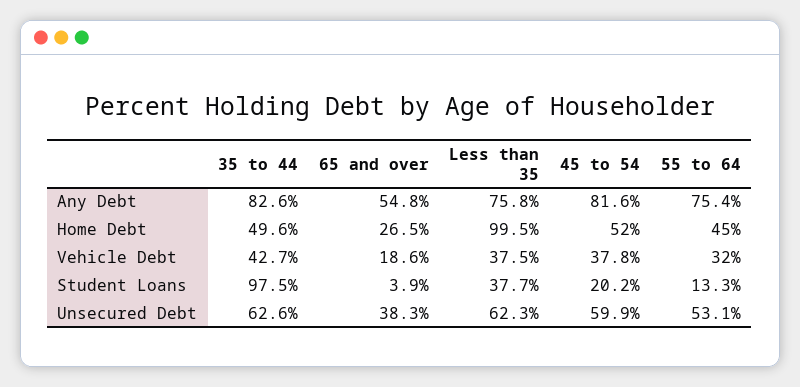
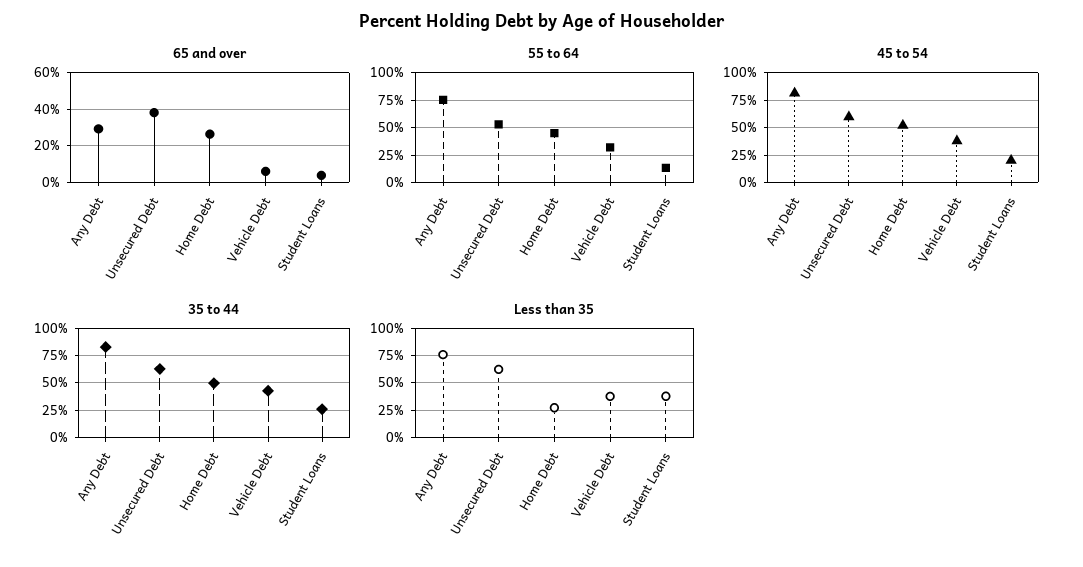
  {
    "35 to 44": {
      "Any Debt": 82.6,
      "Home Debt": 49.6,
      "Vehicle Debt": 42.7,
-     "Student Loans": 97.5,
+     "Student Loans": 25,
      "Unsecured Debt": 62.6
    },
    "65 and over": {
-     "Any Debt": 54.8,
+     "Any Debt": 30,
      "Home Debt": 26.5,
-     "Vehicle Debt": 18.6,
+     "Vehicle Debt": 5,
      "Student Loans": 3.9,
      "Unsecured Debt": 38.3
    },
    "Less than 35": {
      "Any Debt": 75.8,
-     "Home Debt": 99.5,
+     "Home Debt": 25,
      "Vehicle Debt": 37.5,
      "Student Loans": 37.7,
      "Unsecured Debt": 62.3
    },
    "45 to 54": {
      "Any Debt": 81.6,
      "Home Debt": 52,
      "Vehicle Debt": 37.8,
      "Student Loans": 20.2,
      "Unsecured Debt": 59.9
    },
    "55 to 64": {
      "Any Debt": 75.4,
      "Home Debt": 45,
      "Vehicle Debt": 32,
      "Student Loans": 13.3,
      "Unsecured Debt": 53.1
    }
  }

